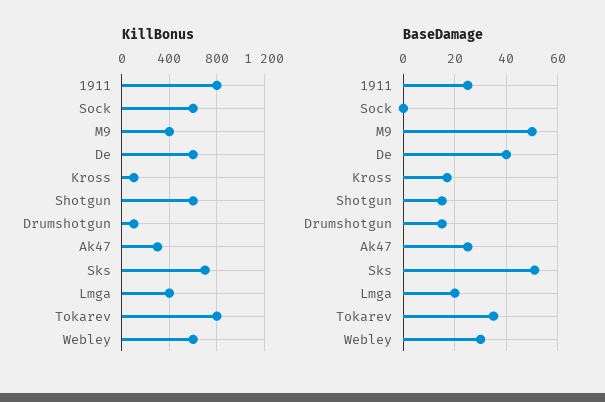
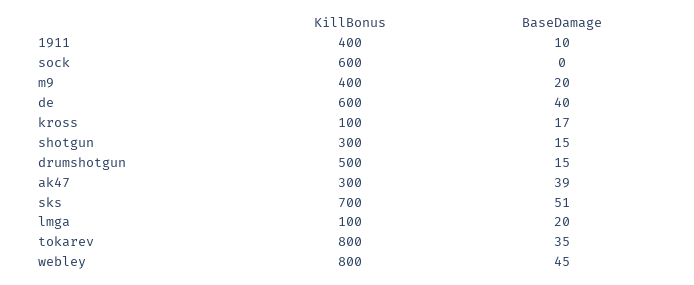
  {
    "KillBonus": {
-     "1911": 800,
+     "1911": 400,
      "Sock": 600,
      "M9": 400,
      "De": 600,
      "Kross": 100,
-     "Shotgun": 600,
+     "Shotgun": 300,
-     "Drumshotgun": 100,
+     "Drumshotgun": 500,
      "Ak47": 300,
      "Sks": 700,
-     "Lmga": 400,
+     "Lmga": 100,
      "Tokarev": 800,
-     "Webley": 600
+     "Webley": 800
    },
    "BaseDamage": {
-     "1911": 25,
+     "1911": 10,
      "Sock": 0,
-     "M9": 50,
+     "M9": 20,
      "De": 40,
      "Kross": 17,
      "Shotgun": 15,
      "Drumshotgun": 15,
-     "Ak47": 25,
+     "Ak47": 39,
      "Sks": 51,
      "Lmga": 20,
      "Tokarev": 35,
-     "Webley": 30
+     "Webley": 45
    }
  }

